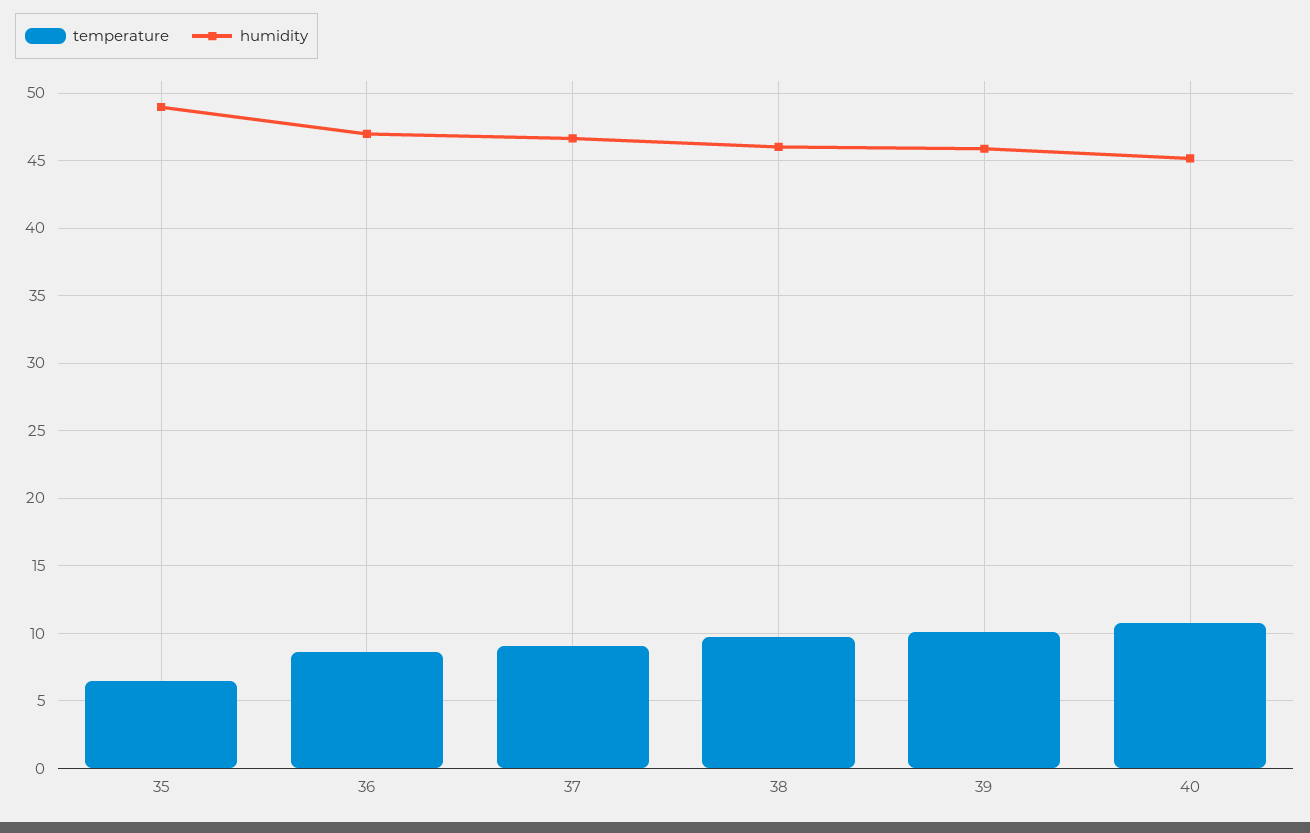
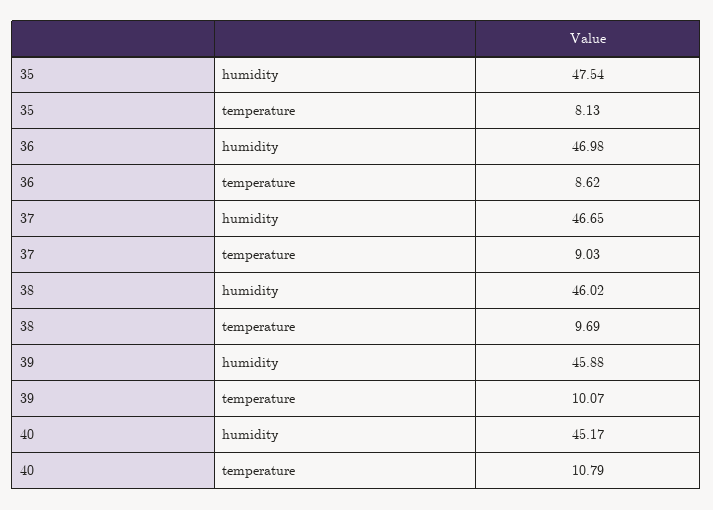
  {
    "temperature": {
-     "35": 6.5,
+     "35": 8.13,
      "36": 8.62,
      "37": 9.03,
      "38": 9.69,
      "39": 10.07,
      "40": 10.79
    },
    "humidity": {
-     "35": 49,
+     "35": 47.54,
      "36": 46.98,
      "37": 46.65,
      "38": 46.02,
      "39": 45.88,
      "40": 45.17
    }
  }

